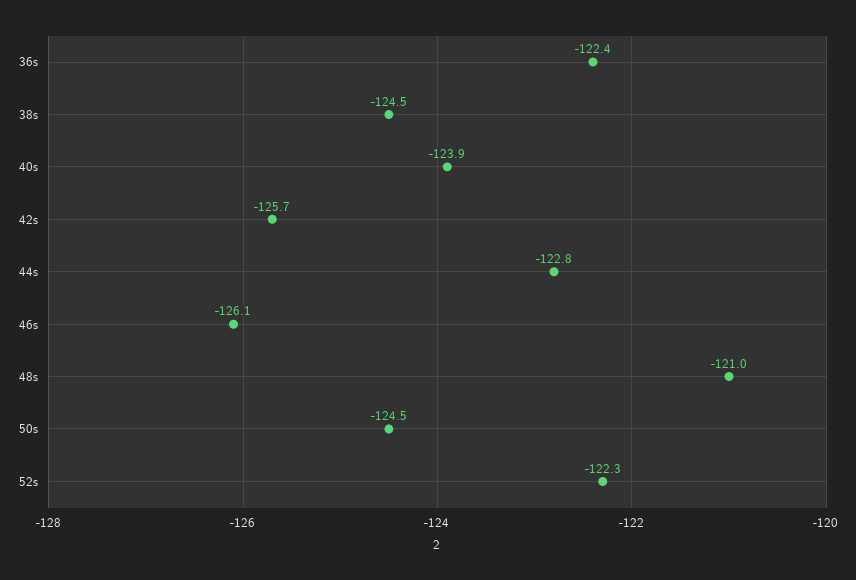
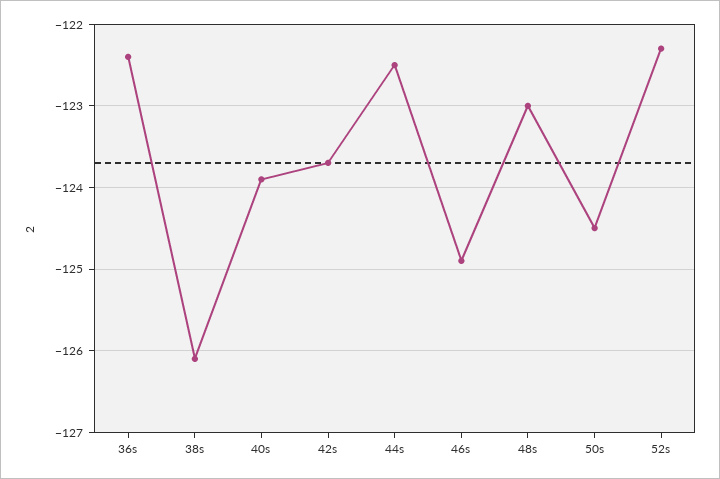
  {
    "36s": -122.4,
-   "38s": -124.5,
+   "38s": -126.1,
    "40s": -123.9,
-   "42s": -125.7,
+   "42s": -123.7,
-   "44s": -122.8,
+   "44s": -122.5,
-   "46s": -126.1,
+   "46s": -124.9,
-   "48s": -121,
+   "48s": -123,
    "50s": -124.5,
    "52s": -122.3
  }

